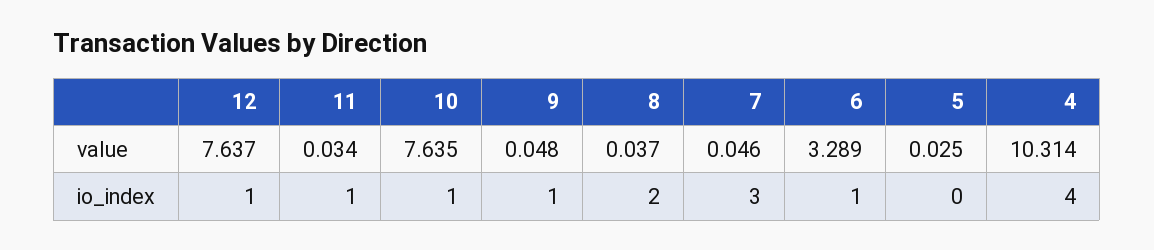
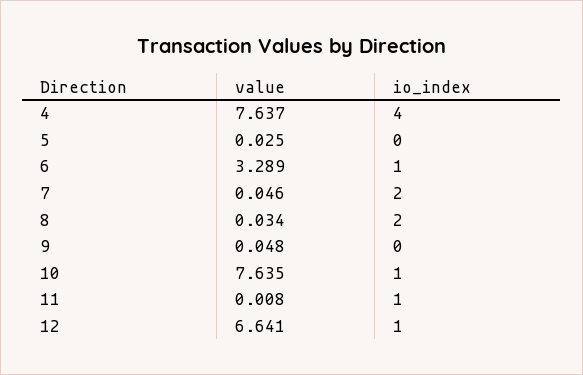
  {
    "12": {
-     "value": 7.637,
+     "value": 6.641,
      "io_index": 1
    },
    "11": {
-     "value": 0.034,
+     "value": 0.008,
      "io_index": 1
    },
    "10": {
      "value": 7.635,
      "io_index": 1
    },
    "9": {
      "value": 0.048,
-     "io_index": 1
+     "io_index": 0
    },
    "8": {
-     "value": 0.037,
+     "value": 0.034,
      "io_index": 2
    },
    "7": {
      "value": 0.046,
-     "io_index": 3
+     "io_index": 2
    },
    "6": {
      "value": 3.289,
      "io_index": 1
    },
    "5": {
      "value": 0.025,
      "io_index": 0
    },
    "4": {
-     "value": 10.314,
+     "value": 7.637,
      "io_index": 4
    }
  }

